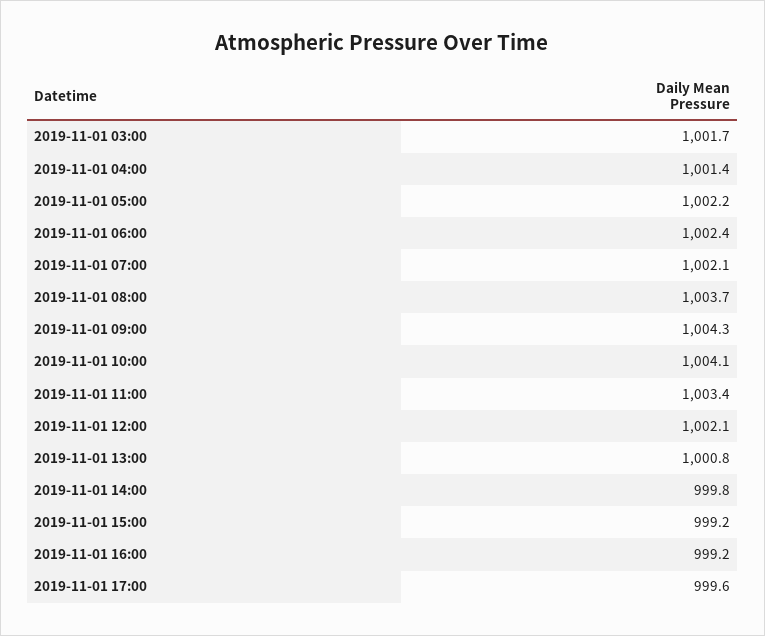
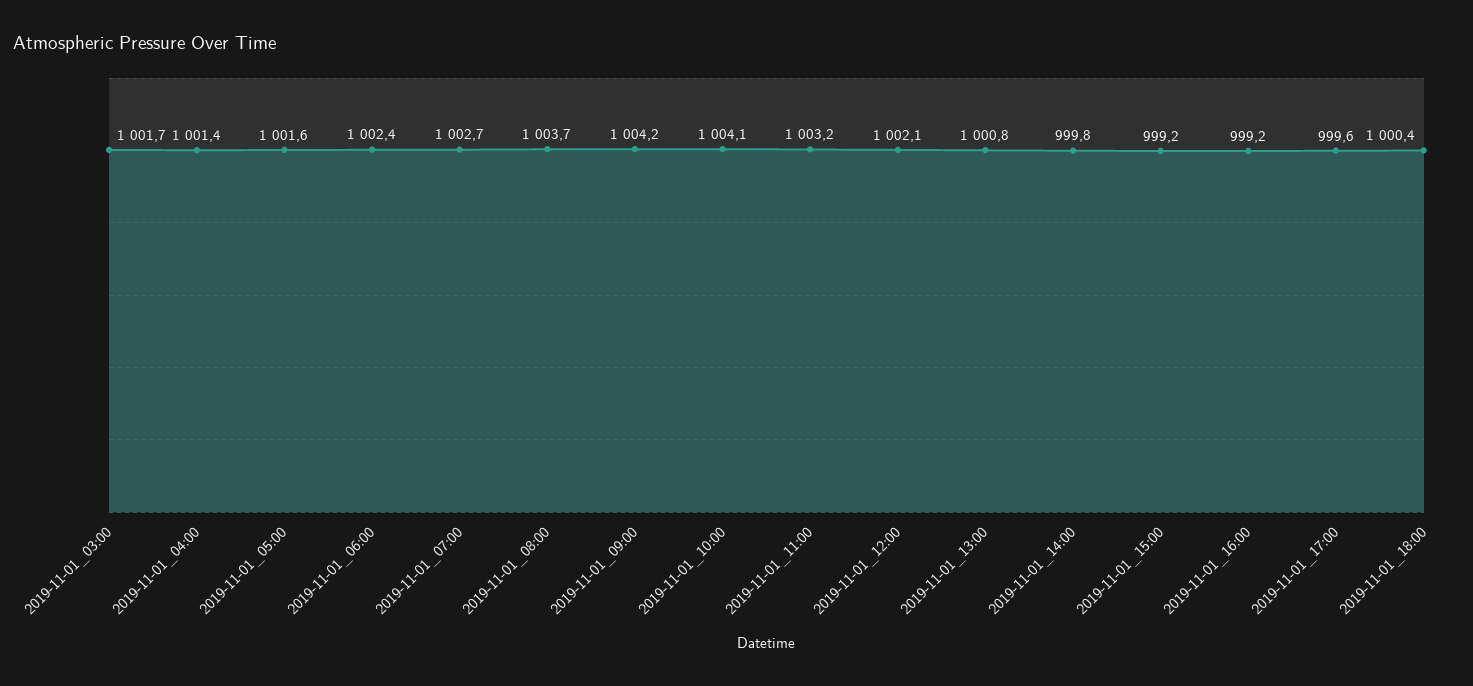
  {
    "2019-11-01 03:00": 1001.7,
    "2019-11-01 04:00": 1001.4,
-   "2019-11-01 05:00": 1002.2,
+   "2019-11-01 05:00": 1001.6,
    "2019-11-01 06:00": 1002.4,
-   "2019-11-01 07:00": 1002.1,
+   "2019-11-01 07:00": 1002.7,
    "2019-11-01 08:00": 1003.7,
-   "2019-11-01 09:00": 1004.3,
+   "2019-11-01 09:00": 1004.2,
    "2019-11-01 10:00": 1004.1,
-   "2019-11-01 11:00": 1003.4,
+   "2019-11-01 11:00": 1003.2,
    "2019-11-01 12:00": 1002.1,
    "2019-11-01 13:00": 1000.8,
    "2019-11-01 14:00": 999.8,
    "2019-11-01 15:00": 999.2,
    "2019-11-01 16:00": 999.2,
-   "2019-11-01 17:00": 999.6
+   "2019-11-01 17:00": 999.6,
+   "2019-11-01_18:00": 1000.4
  }

